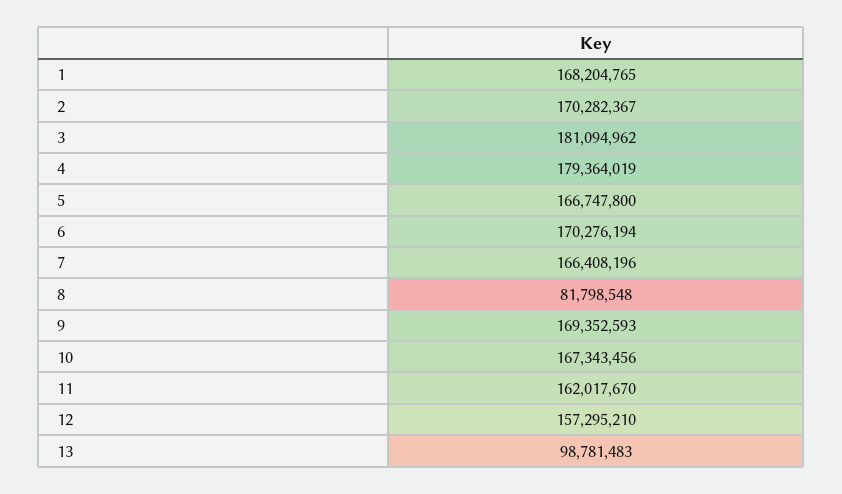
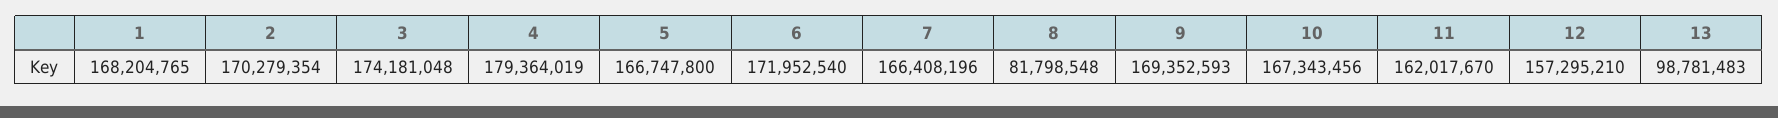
  {
    "1": 168204765,
-   "2": 170282367,
+   "2": 170279354,
-   "3": 181094962,
+   "3": 174181048,
    "4": 179364019,
    "5": 166747800,
-   "6": 170276194,
+   "6": 171952540,
    "7": 166408196,
    "8": 81798548,
    "9": 169352593,
    "10": 167343456,
    "11": 162017670,
    "12": 157295210,
    "13": 98781483
  }

